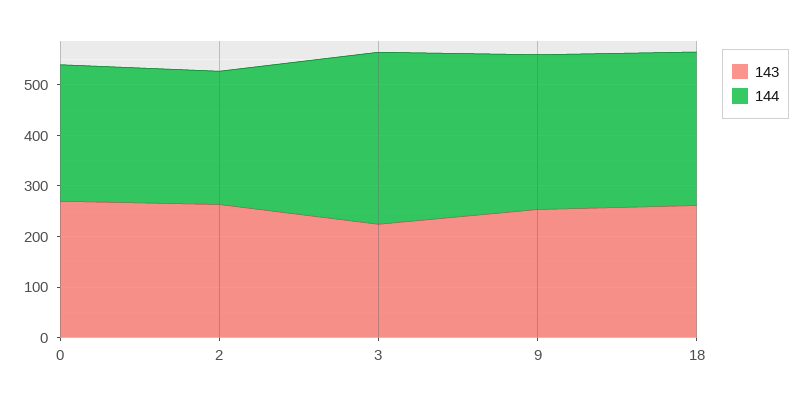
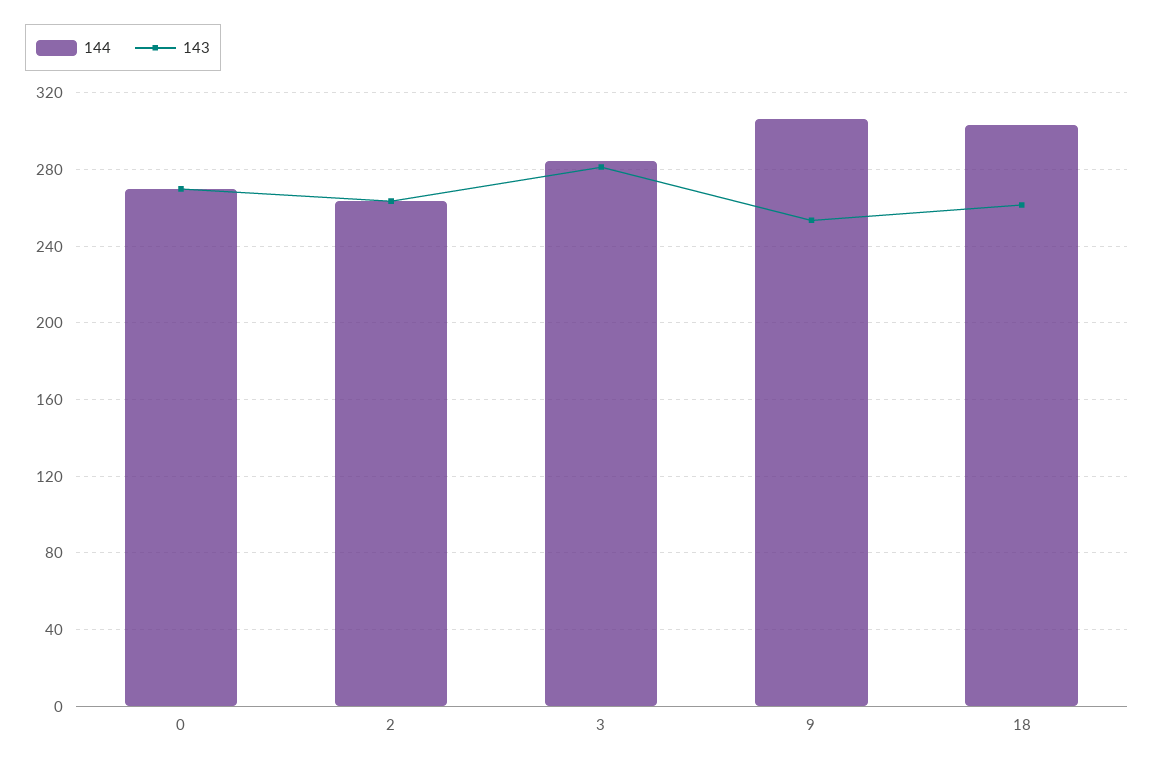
  {
    "143": {
      "0": 270,
      "2": 265,
-     "3": 220,
+     "3": 280,
      "9": 255,
      "18": 260
    },
    "144": {
      "0": 270,
      "2": 265,
-     "3": 340,
+     "3": 285,
      "9": 305,
      "18": 305
    }
  }

